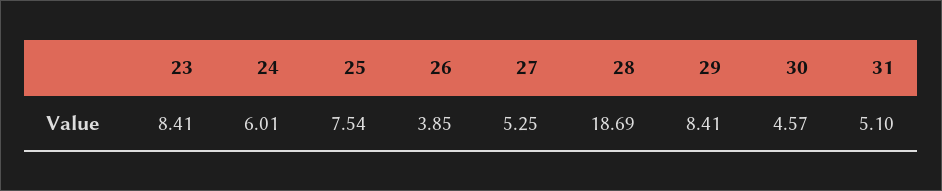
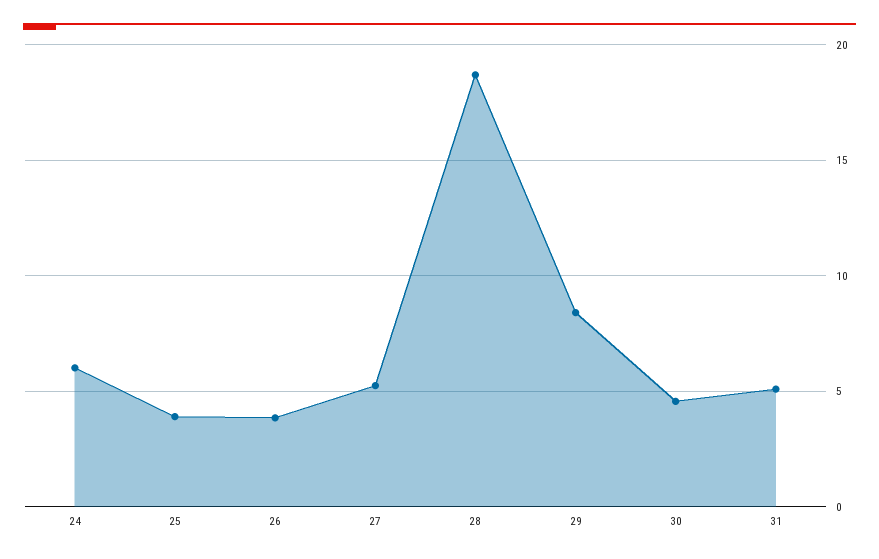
  {
-   "23": 8.41,
    "24": 6.01,
-   "25": 7.54,
+   "25": 4,
    "26": 3.85,
    "27": 5.25,
    "28": 18.69,
    "29": 8.41,
    "30": 4.57,
    "31": 5.1
  }

